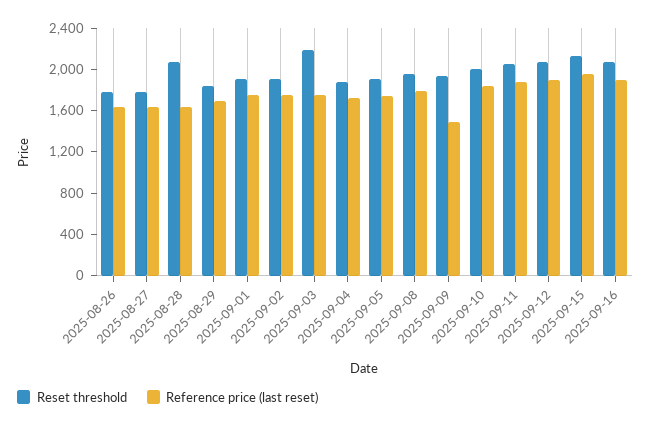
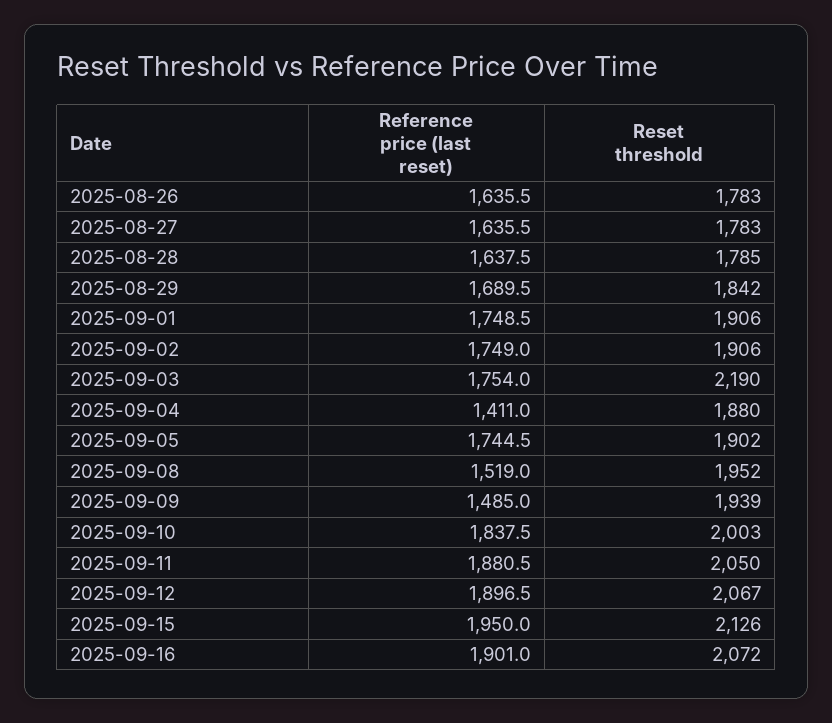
  {
    "Reset threshold": {
      "2025-08-26": 1783,
      "2025-08-27": 1783,
-     "2025-08-28": 2100,
+     "2025-08-28": 1785,
      "2025-08-29": 1842,
      "2025-09-01": 1906,
      "2025-09-02": 1906,
      "2025-09-03": 2190,
      "2025-09-04": 1880,
      "2025-09-05": 1902,
      "2025-09-08": 1952,
      "2025-09-09": 1939,
      "2025-09-10": 2003,
      "2025-09-11": 2050,
      "2025-09-12": 2067,
      "2025-09-15": 2126,
      "2025-09-16": 2072
    },
    "Reference price (last reset)": {
      "2025-08-26": 1635.5,
      "2025-08-27": 1635.5,
      "2025-08-28": 1637.5,
      "2025-08-29": 1689.5,
      "2025-09-01": 1748.5,
      "2025-09-02": 1749,
      "2025-09-03": 1754,
-     "2025-09-04": 1700,
+     "2025-09-04": 1411,
      "2025-09-05": 1744.5,
-     "2025-09-08": 1800,
+     "2025-09-08": 1519,
      "2025-09-09": 1485,
      "2025-09-10": 1837.5,
      "2025-09-11": 1880.5,
      "2025-09-12": 1896.5,
      "2025-09-15": 1950,
      "2025-09-16": 1901
    }
  }

